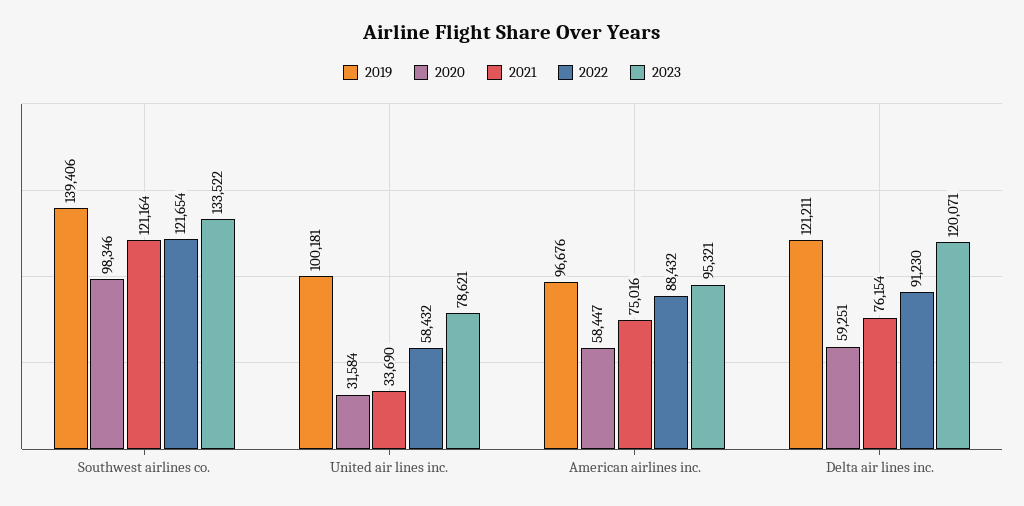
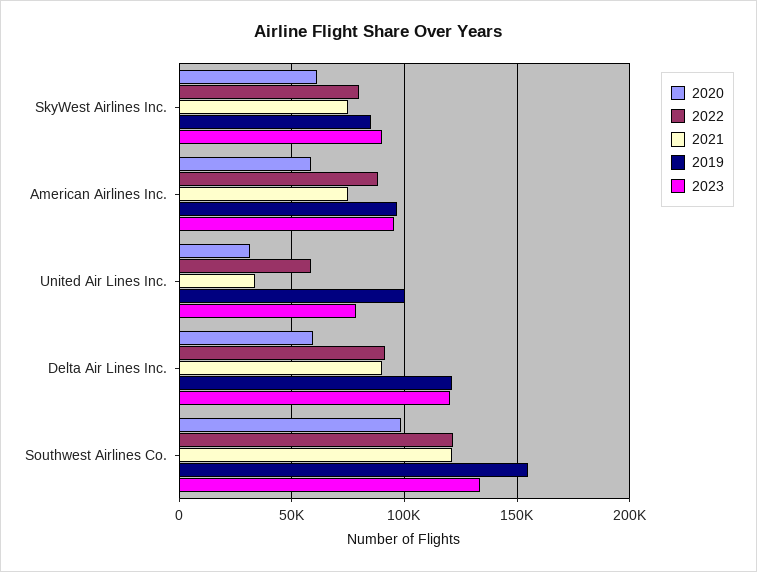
  {
    "2019": {
-     "Southwest airlines co.": 139406,
+     "Southwest airlines co.": 155000,
      "United air lines inc.": 100181,
      "American airlines inc.": 96676,
-     "Delta air lines inc.": 121211
+     "Delta air lines inc.": 121211,
+     "SkyWest Airlines Inc.": 85000
    },
    "2020": {
      "Southwest airlines co.": 98346,
      "United air lines inc.": 31584,
      "American airlines inc.": 58447,
-     "Delta air lines inc.": 59251
+     "Delta air lines inc.": 59251,
+     "SkyWest Airlines Inc.": 60000
    },
    "2021": {
      "Southwest airlines co.": 121164,
      "United air lines inc.": 33690,
      "American airlines inc.": 75016,
-     "Delta air lines inc.": 76154
+     "Delta air lines inc.": 90000,
+     "SkyWest Airlines Inc.": 75000
    },
    "2022": {
      "Southwest airlines co.": 121654,
      "United air lines inc.": 58432,
      "American airlines inc.": 88432,
-     "Delta air lines inc.": 91230
+     "Delta air lines inc.": 91230,
+     "SkyWest Airlines Inc.": 80000
    },
    "2023": {
      "Southwest airlines co.": 133522,
      "United air lines inc.": 78621,
      "American airlines inc.": 95321,
-     "Delta air lines inc.": 120071
+     "Delta air lines inc.": 120071,
+     "SkyWest Airlines Inc.": 90000
    }
  }

